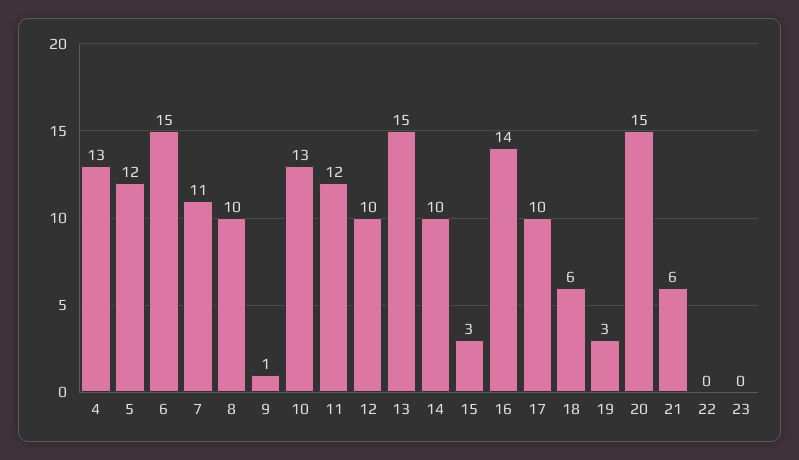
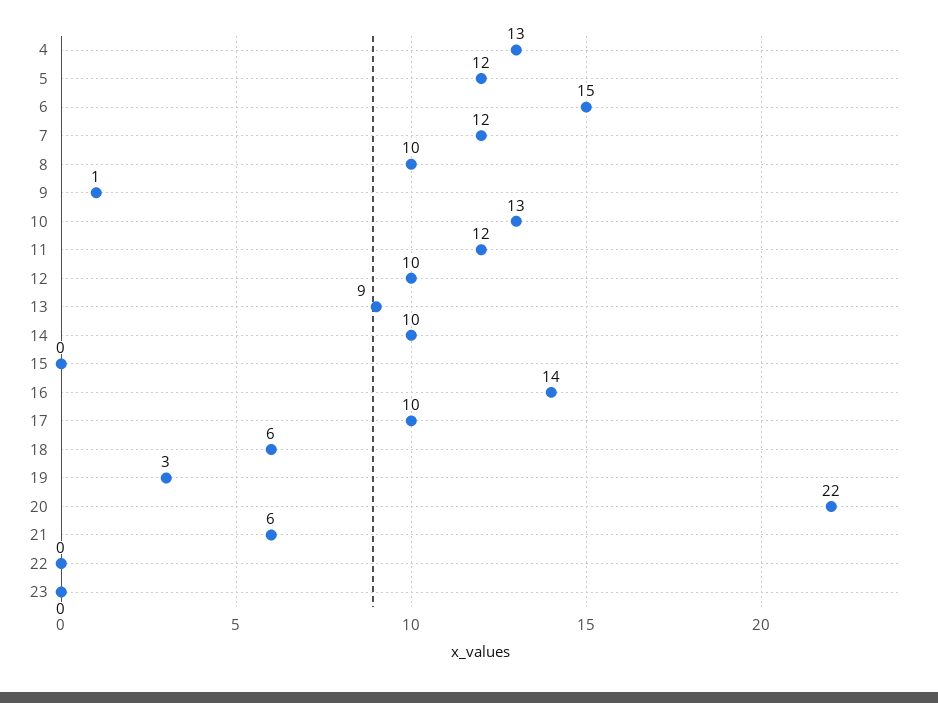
  {
    "4": 13,
    "5": 12,
    "6": 15,
-   "7": 11,
+   "7": 12,
    "8": 10,
    "9": 1,
    "10": 13,
    "11": 12,
    "12": 10,
-   "13": 15,
+   "13": 9,
    "14": 10,
-   "15": 3,
+   "15": 0,
    "16": 14,
    "17": 10,
    "18": 6,
    "19": 3,
-   "20": 15,
+   "20": 22,
    "21": 6,
    "22": 0,
    "23": 0
  }

